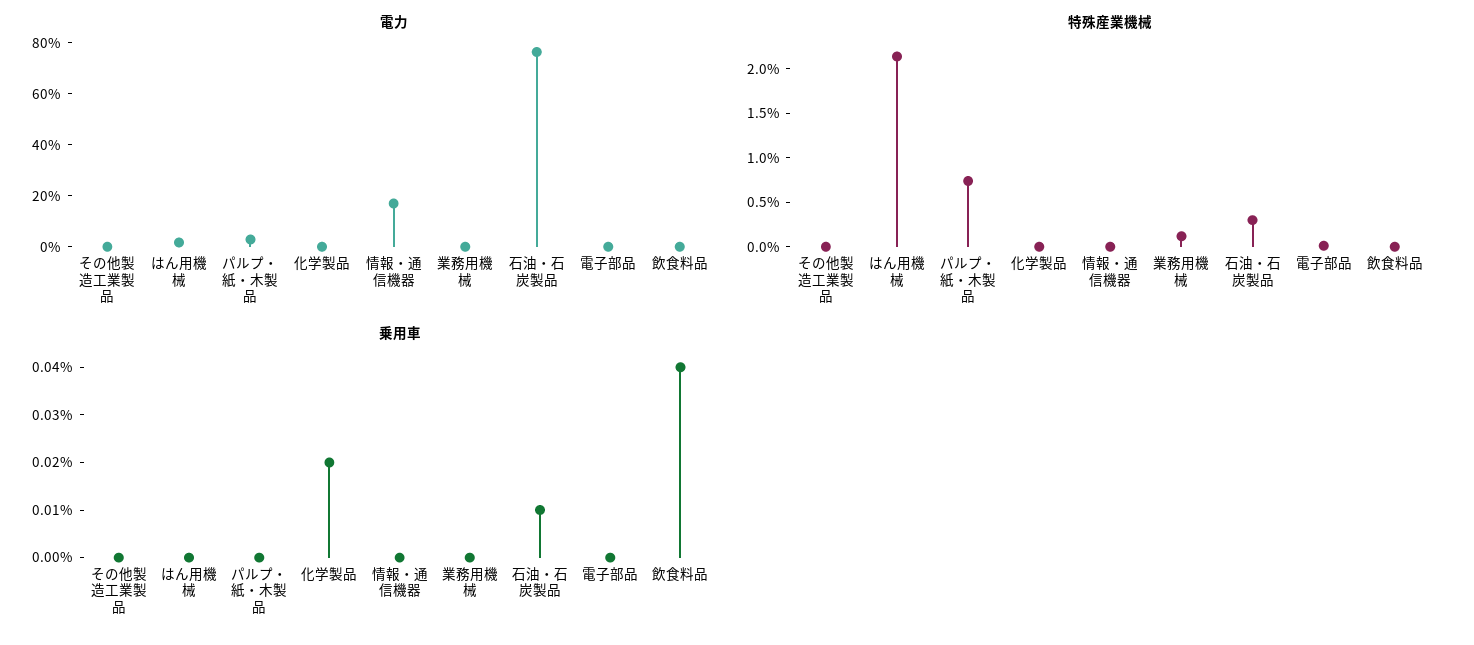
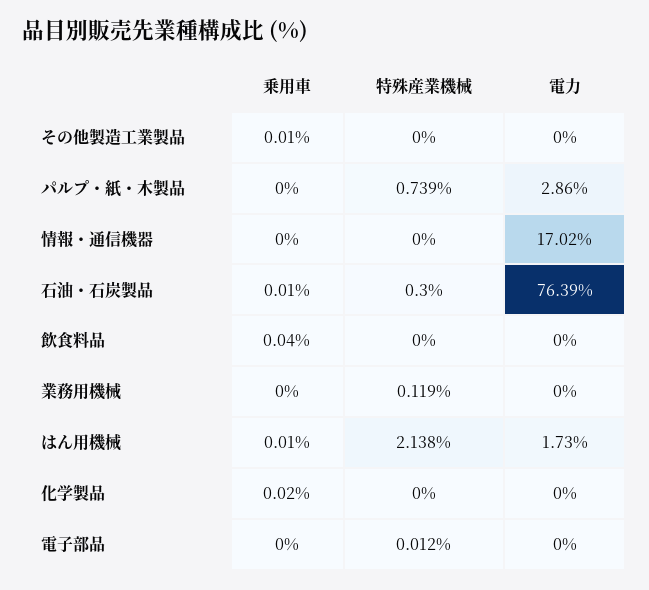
  {
    "電力": {
      "その他製造工業製品": 0,
      "はん用機械": 1.73,
      "パルプ・紙・木製品": 2.86,
      "化学製品": 0,
      "情報・通信機器": 17.02,
      "業務用機械": 0,
      "石油・石炭製品": 76.39,
      "電子部品": 0,
      "飲食料品": 0
    },
    "特殊産業機械": {
      "その他製造工業製品": 0,
      "はん用機械": 2.138,
      "パルプ・紙・木製品": 0.739,
      "化学製品": 0,
      "情報・通信機器": 0,
      "業務用機械": 0.119,
      "石油・石炭製品": 0.3,
      "電子部品": 0.012,
      "飲食料品": 0
    },
    "乗用車": {
-     "その他製造工業製品": 0,
+     "その他製造工業製品": 0.01,
-     "はん用機械": 0,
+     "はん用機械": 0.01,
      "パルプ・紙・木製品": 0,
      "化学製品": 0.02,
      "情報・通信機器": 0,
      "業務用機械": 0,
      "石油・石炭製品": 0.01,
      "電子部品": 0,
      "飲食料品": 0.04
    }
  }

